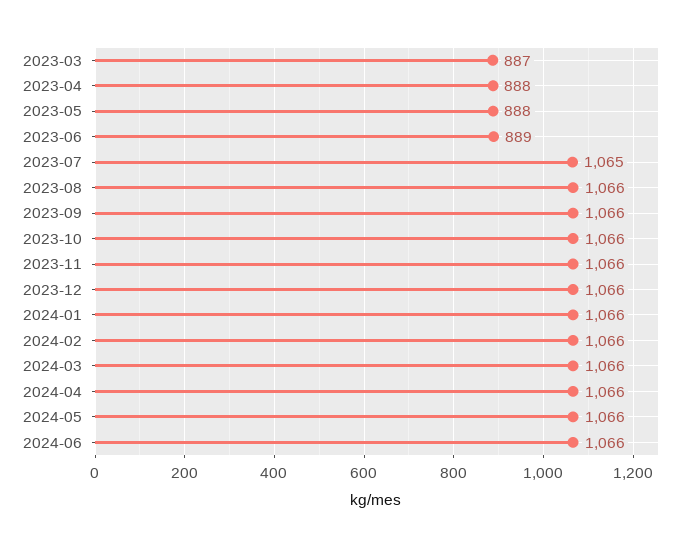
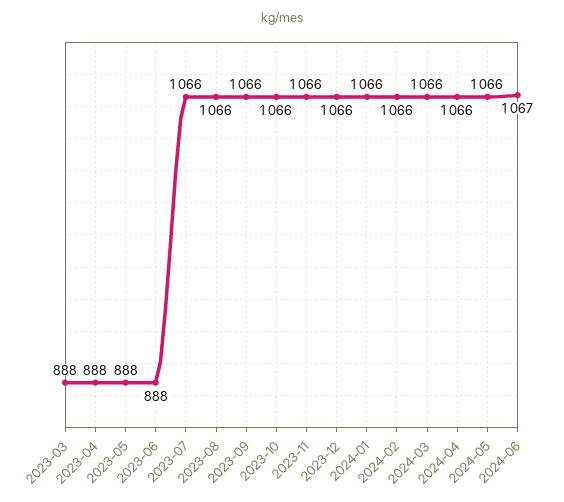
  {
-   "2023-03": 887,
+   "2023-03": 888,
    "2023-04": 888,
    "2023-05": 888,
-   "2023-06": 889,
+   "2023-06": 888,
-   "2023-07": 1065,
+   "2023-07": 1066,
    "2023-08": 1066,
    "2023-09": 1066,
    "2023-10": 1066,
    "2023-11": 1066,
    "2023-12": 1066,
    "2024-01": 1066,
    "2024-02": 1066,
    "2024-03": 1066,
    "2024-04": 1066,
    "2024-05": 1066,
-   "2024-06": 1066
+   "2024-06": 1067
  }

